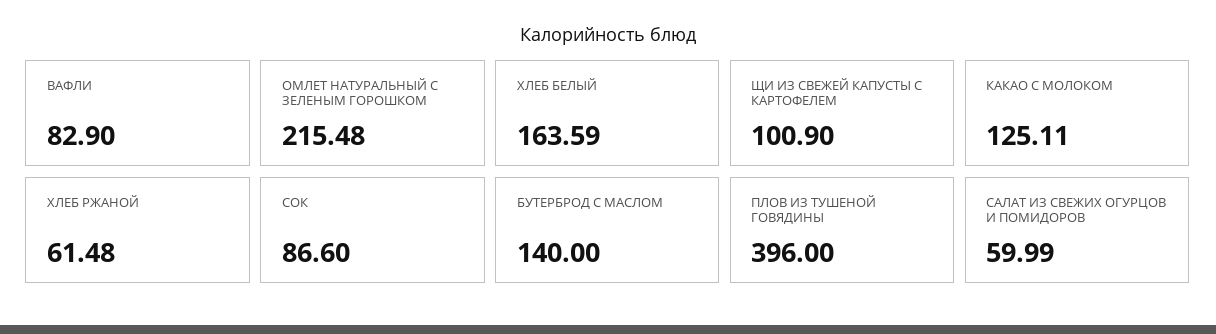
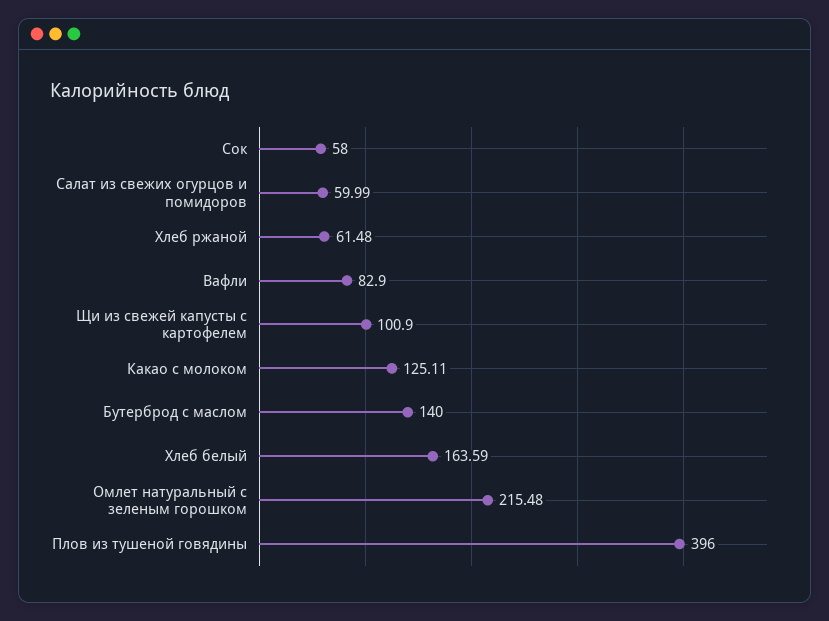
  {
    "ВАФЛИ": 82.9,
    "ОМЛЕТ НАТУРАЛЬНЫЙ С ЗЕЛЕНЫМ ГОРОШКОМ": 215.48,
    "ХЛЕБ БЕЛЫЙ": 163.59,
    "ЩИ ИЗ СВЕЖЕЙ КАПУСТЫ С КАРТОФЕЛЕМ": 100.9,
    "КАКАО С МОЛОКОМ": 125.11,
    "ХЛЕБ РЖАНОЙ": 61.48,
-   "СОК": 86.6,
+   "СОК": 58,
    "БУТЕРБРОД С МАСЛОМ": 140,
    "ПЛОВ ИЗ ТУШЕНОЙ ГОВЯДИНЫ": 396,
    "САЛАТ ИЗ СВЕЖИХ ОГУРЦОВ И ПОМИДОРОВ": 59.99
  }

